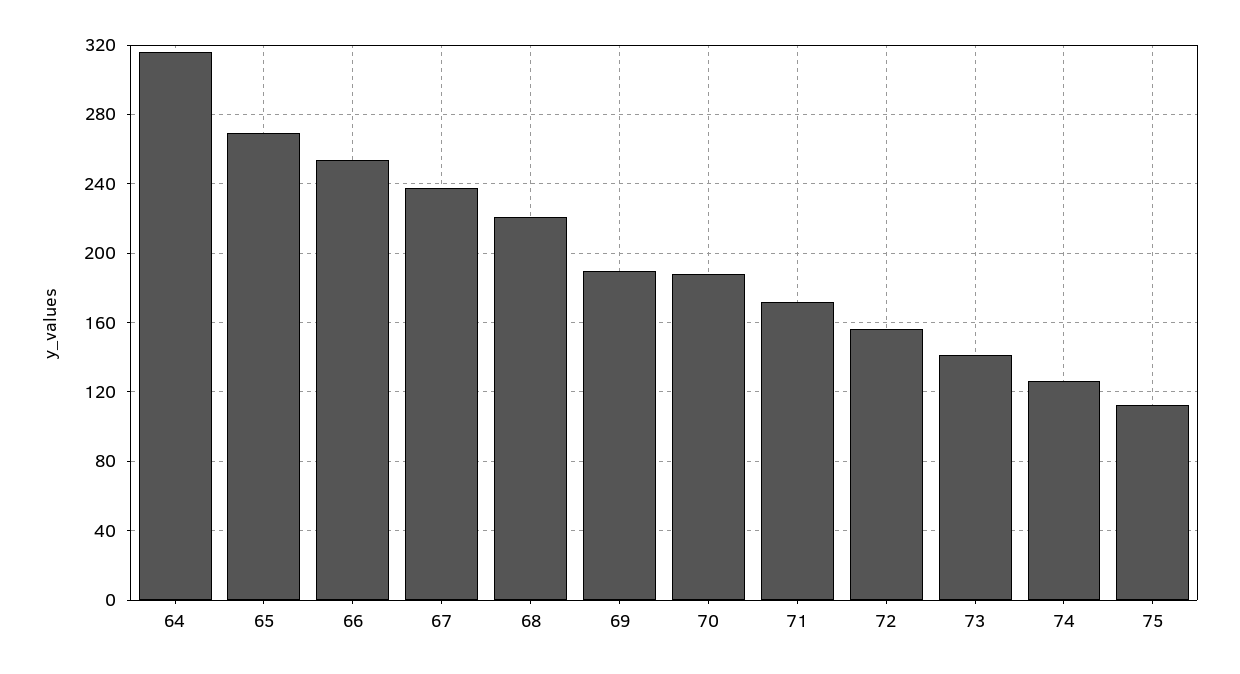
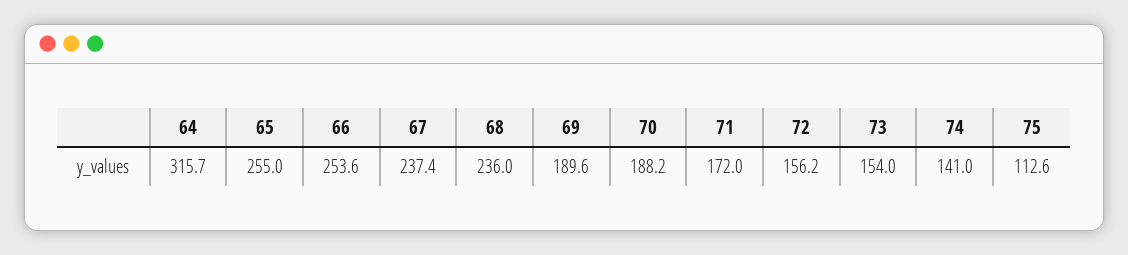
  {
    "64": 315.7,
-   "65": 270,
+   "65": 255,
    "66": 253.6,
    "67": 237.4,
-   "68": 220,
+   "68": 236,
    "69": 189.6,
    "70": 188.2,
    "71": 172,
    "72": 156.2,
-   "73": 140,
+   "73": 154,
-   "74": 125,
+   "74": 141,
    "75": 112.6
  }

